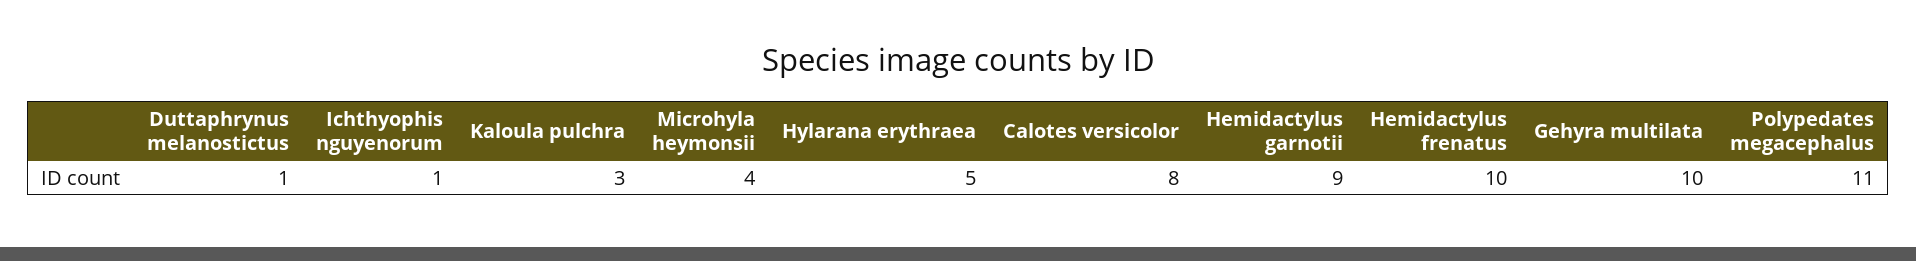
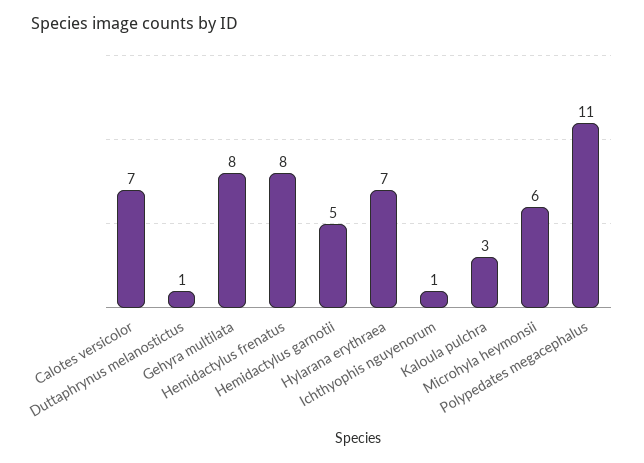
  {
    "Duttaphrynus melanostictus": 1,
    "Ichthyophis nguyenorum": 1,
    "Kaloula pulchra": 3,
-   "Microhyla heymonsii": 4,
+   "Microhyla heymonsii": 6,
-   "Hylarana erythraea": 5,
+   "Hylarana erythraea": 7,
-   "Calotes versicolor": 8,
+   "Calotes versicolor": 7,
-   "Hemidactylus garnotii": 9,
+   "Hemidactylus garnotii": 5,
-   "Hemidactylus frenatus": 10,
+   "Hemidactylus frenatus": 8,
-   "Gehyra multilata": 10,
+   "Gehyra multilata": 8,
    "Polypedates megacephalus": 11
  }

